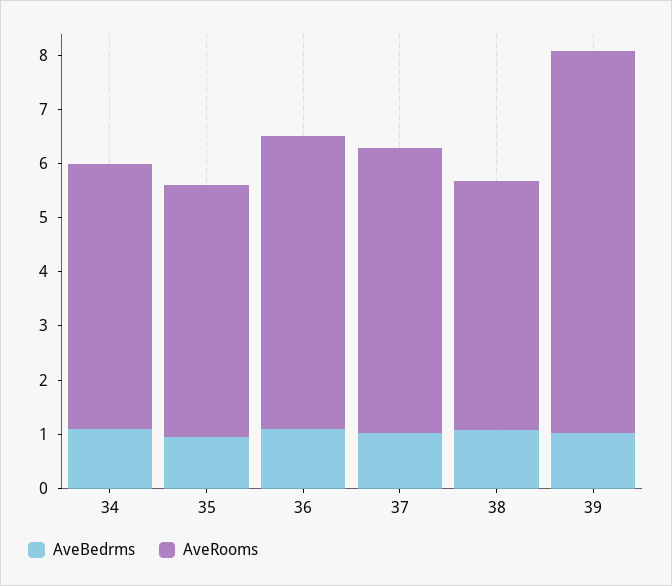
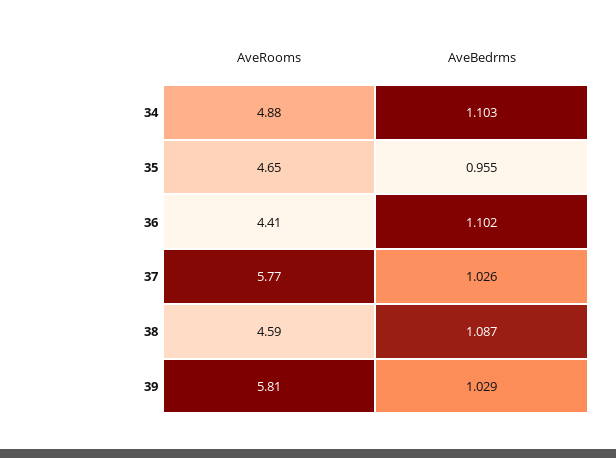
  {
    "AveBedrms": {
      "34": 1.103,
      "35": 0.955,
      "36": 1.102,
      "37": 1.026,
      "38": 1.087,
      "39": 1.029
    },
    "AveRooms": {
      "34": 4.88,
      "35": 4.65,
-     "36": 5.4,
+     "36": 4.41,
-     "37": 5.2,
+     "37": 5.77,
      "38": 4.59,
-     "39": 7
+     "39": 5.81
    }
  }

